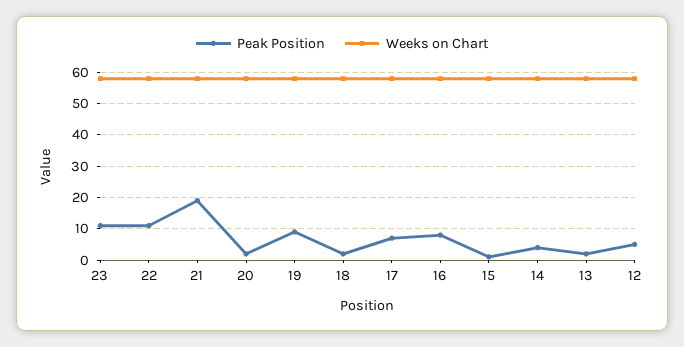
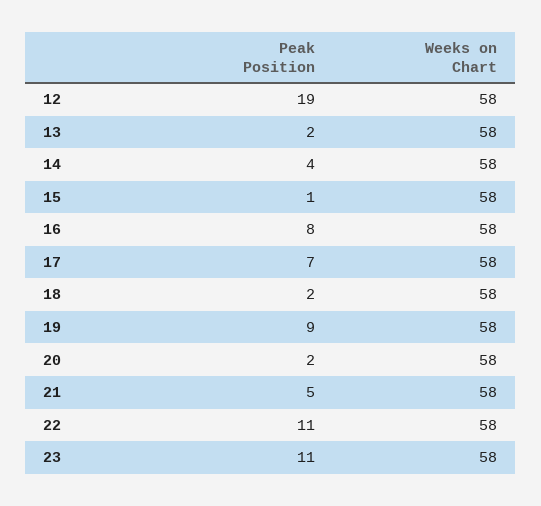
  {
    "Peak Position": {
      "23": 11,
      "22": 11,
-     "21": 20,
+     "21": 5,
      "20": 2,
      "19": 9,
      "18": 2,
      "17": 7,
      "16": 8,
      "15": 1,
      "14": 4,
      "13": 2,
-     "12": 5
+     "12": 19
    },
    "Weeks on Chart": {
      "23": 58,
      "22": 58,
      "21": 58,
      "20": 58,
      "19": 58,
      "18": 58,
      "17": 58,
      "16": 58,
      "15": 58,
      "14": 58,
      "13": 58,
      "12": 58
    }
  }

